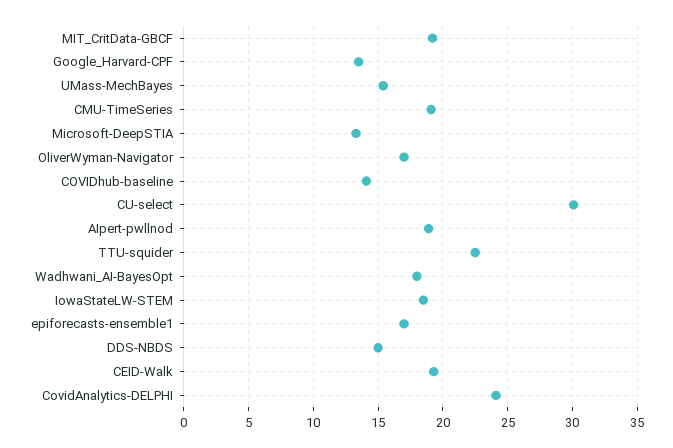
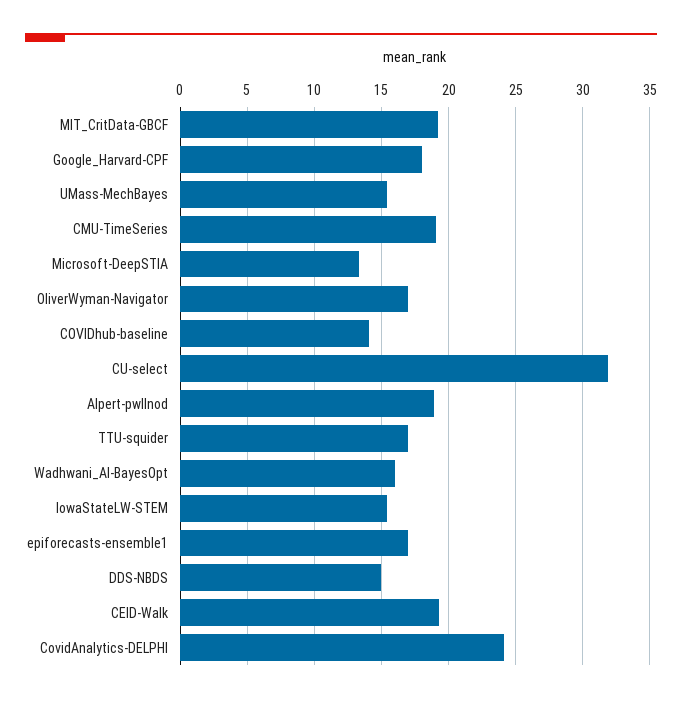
  {
    "MIT_CritData-GBCF": 19,
-   "Google_Harvard-CPF": 13.5,
+   "Google_Harvard-CPF": 18,
    "UMass-MechBayes": 15.5,
    "CMU-TimeSeries": 19,
    "Microsoft-DeepSTIA": 13.5,
    "OliverWyman-Navigator": 17,
    "COVIDhub-baseline": 14,
-   "CU-select": 30,
+   "CU-select": 32,
    "AIpert-pwllnod": 19,
-   "TTU-squider": 22.5,
+   "TTU-squider": 17,
-   "Wadhwani_AI-BayesOpt": 18,
+   "Wadhwani_AI-BayesOpt": 16,
-   "IowaStateLW-STEM": 18.5,
+   "IowaStateLW-STEM": 15.5,
    "epiforecasts-ensemble1": 17,
    "DDS-NBDS": 15,
    "CEID-Walk": 19.5,
    "CovidAnalytics-DELPHI": 24
  }

